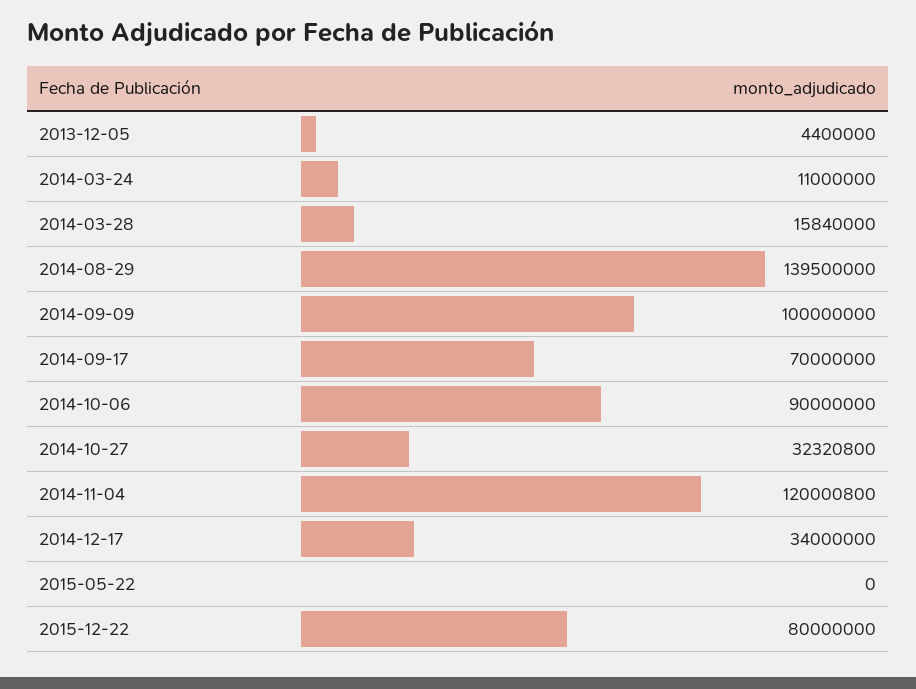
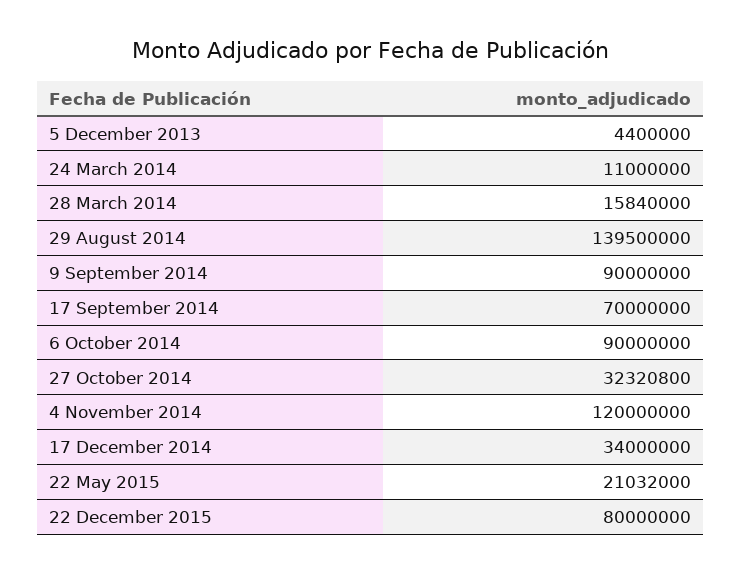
  {
    "2013-12-05": 4400000,
    "2014-03-24": 11000000,
    "2014-03-28": 15840000,
    "2014-08-29": 139500000,
-   "2014-09-09": 100000000,
+   "2014-09-09": 90000000,
    "2014-09-17": 70000000,
    "2014-10-06": 90000000,
    "2014-10-27": 32320800,
-   "2014-11-04": 120000800,
+   "2014-11-04": 120000000,
    "2014-12-17": 34000000,
-   "2015-05-22": 0,
+   "2015-05-22": 21032000,
    "2015-12-22": 80000000
  }

